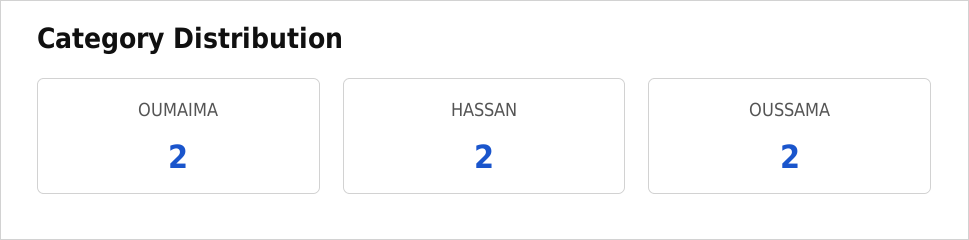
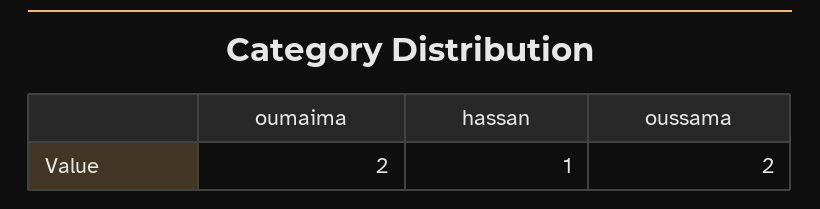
  {
    "OUMAIMA": 2,
-   "HASSAN": 2,
+   "HASSAN": 1,
    "OUSSAMA": 2
  }

